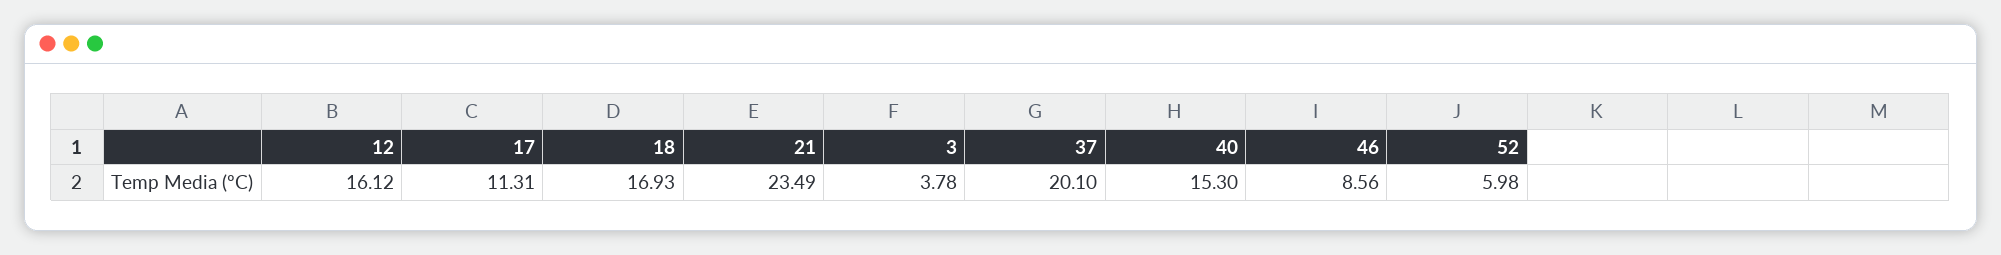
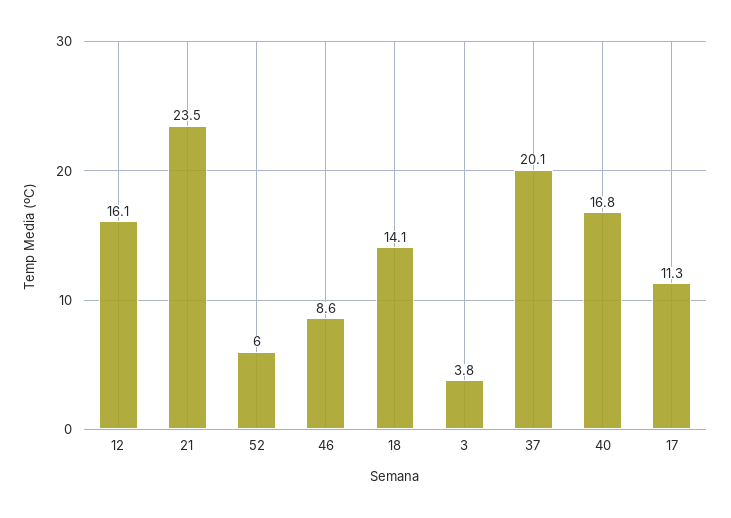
  {
    "12": 16.12,
    "17": 11.31,
-   "18": 16.93,
+   "18": 14.1,
    "21": 23.49,
    "3": 3.78,
    "37": 20.1,
-   "40": 15.3,
+   "40": 16.8,
    "46": 8.56,
    "52": 5.98
  }

